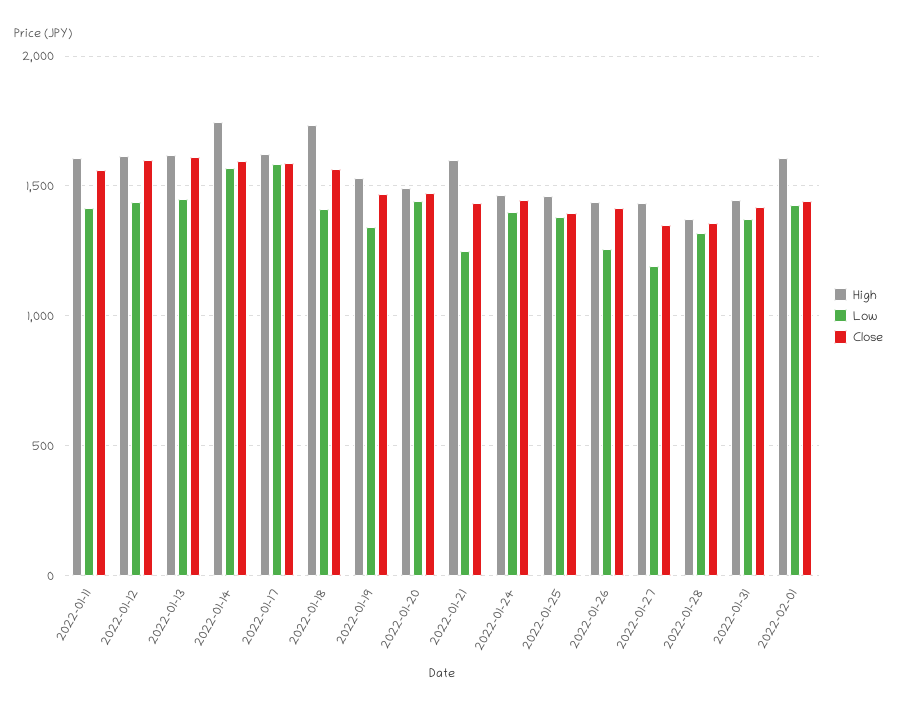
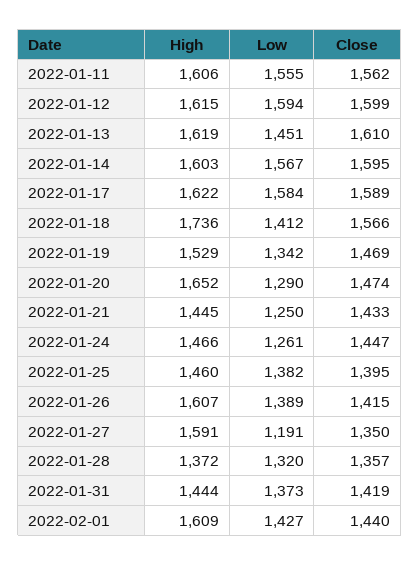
  {
    "High": {
      "2022-01-11": 1606,
      "2022-01-12": 1615,
      "2022-01-13": 1619,
-     "2022-01-14": 1750,
+     "2022-01-14": 1603,
      "2022-01-17": 1622,
      "2022-01-18": 1736,
      "2022-01-19": 1529,
-     "2022-01-20": 1500,
+     "2022-01-20": 1652,
-     "2022-01-21": 1600,
+     "2022-01-21": 1445,
      "2022-01-24": 1466,
      "2022-01-25": 1460,
-     "2022-01-26": 1450,
+     "2022-01-26": 1607,
-     "2022-01-27": 1450,
+     "2022-01-27": 1591,
      "2022-01-28": 1372,
      "2022-01-31": 1444,
      "2022-02-01": 1609
    },
    "Low": {
-     "2022-01-11": 1400,
+     "2022-01-11": 1555,
-     "2022-01-12": 1450,
+     "2022-01-12": 1594,
      "2022-01-13": 1451,
      "2022-01-14": 1567,
      "2022-01-17": 1584,
      "2022-01-18": 1412,
      "2022-01-19": 1342,
-     "2022-01-20": 1450,
+     "2022-01-20": 1290,
      "2022-01-21": 1250,
-     "2022-01-24": 1400,
+     "2022-01-24": 1261,
      "2022-01-25": 1382,
-     "2022-01-26": 1250,
+     "2022-01-26": 1389,
      "2022-01-27": 1191,
      "2022-01-28": 1320,
      "2022-01-31": 1373,
      "2022-02-01": 1427
    },
    "Close": {
      "2022-01-11": 1562,
      "2022-01-12": 1599,
      "2022-01-13": 1610,
      "2022-01-14": 1595,
      "2022-01-17": 1589,
      "2022-01-18": 1566,
      "2022-01-19": 1469,
      "2022-01-20": 1474,
      "2022-01-21": 1433,
      "2022-01-24": 1447,
      "2022-01-25": 1395,
      "2022-01-26": 1415,
      "2022-01-27": 1350,
      "2022-01-28": 1357,
      "2022-01-31": 1419,
      "2022-02-01": 1440
    }
  }

